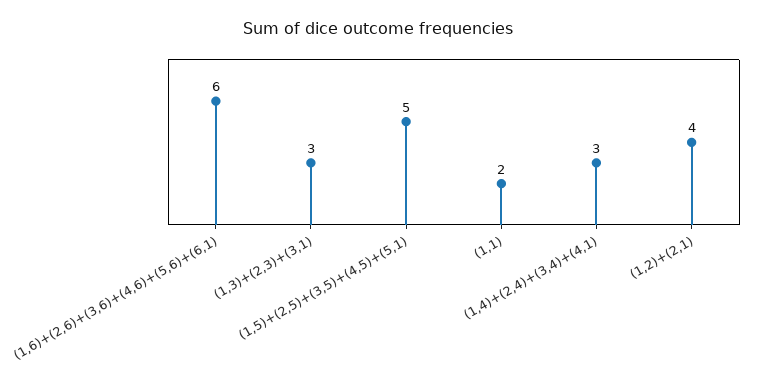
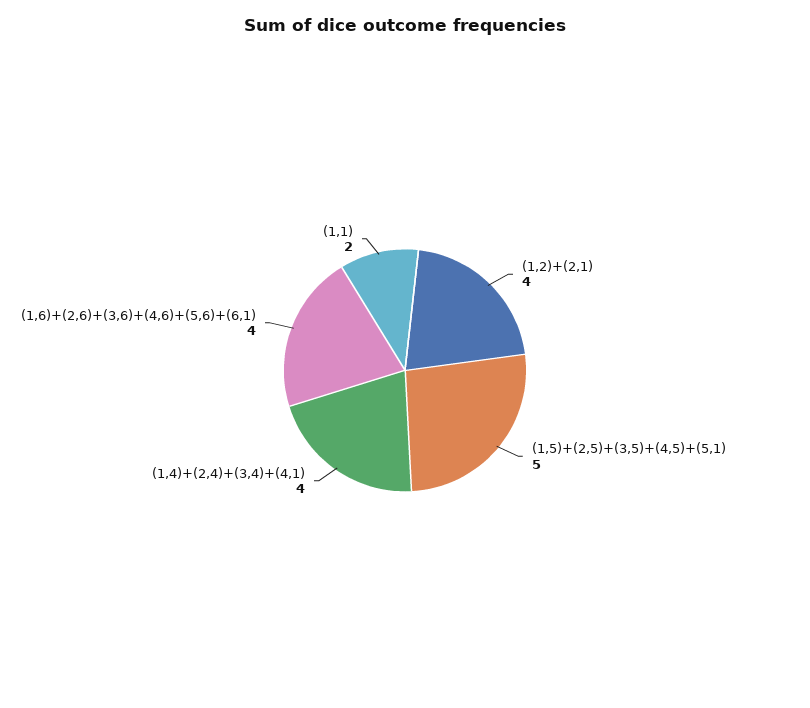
  {
-   "(1,6)+(2,6)+(3,6)+(4,6)+(5,6)+(6,1)": 6,
+   "(1,6)+(2,6)+(3,6)+(4,6)+(5,6)+(6,1)": 4,
-   "(1,3)+(2,3)+(3,1)": 3,
    "(1,5)+(2,5)+(3,5)+(4,5)+(5,1)": 5,
    "(1,1)": 2,
-   "(1,4)+(2,4)+(3,4)+(4,1)": 3,
+   "(1,4)+(2,4)+(3,4)+(4,1)": 4,
    "(1,2)+(2,1)": 4
  }

